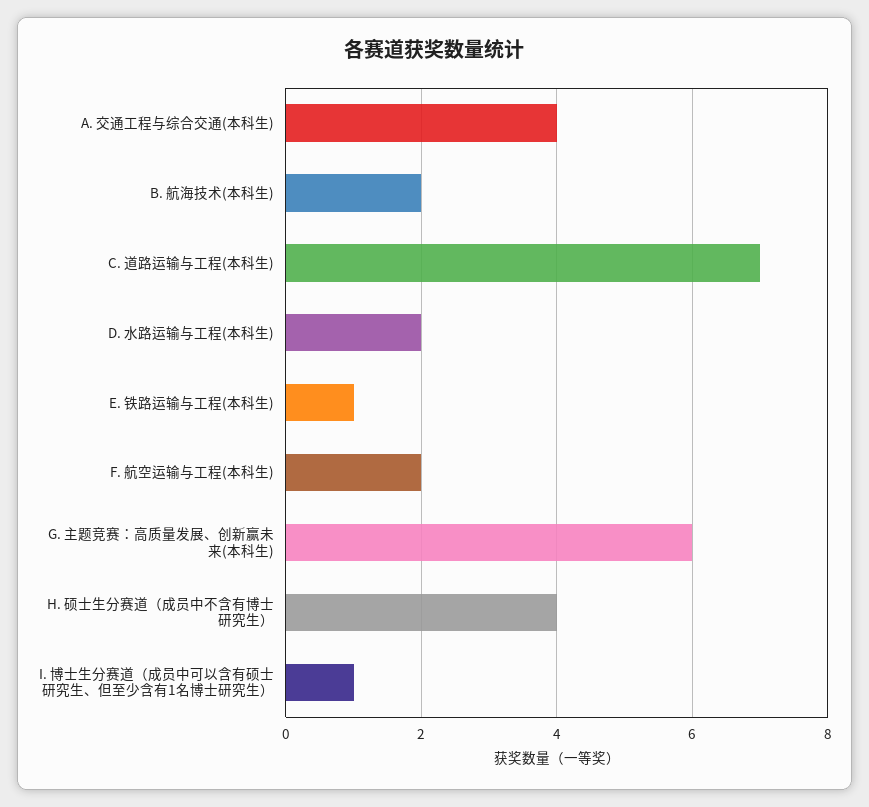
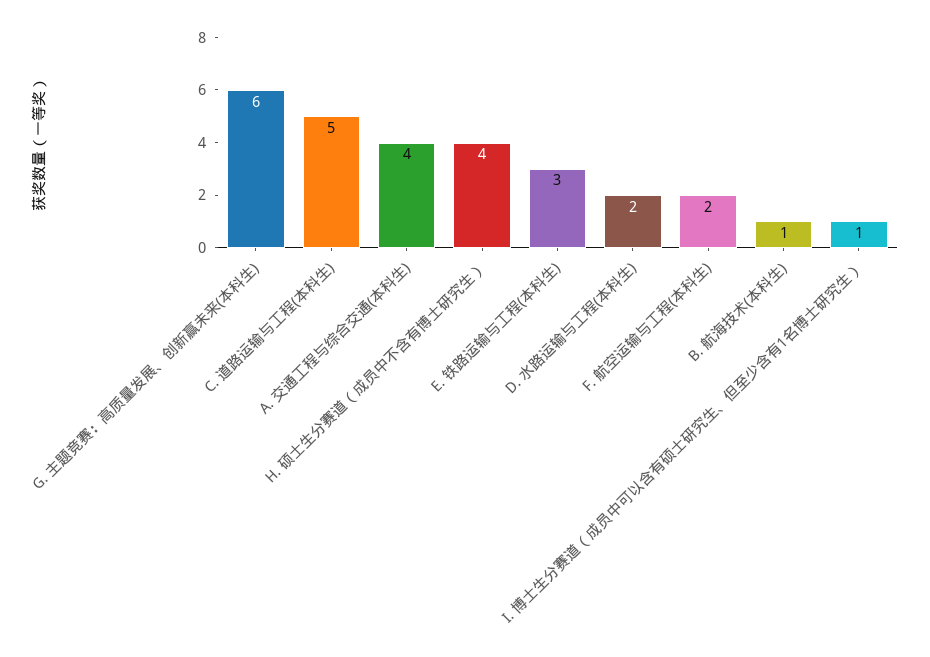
  {
    "A. 交通工程与综合交通(本科生)": 4,
-   "B. 航海技术(本科生)": 2,
+   "B. 航海技术(本科生)": 1,
-   "C. 道路运输与工程(本科生)": 7,
+   "C. 道路运输与工程(本科生)": 5,
    "D. 水路运输与工程(本科生)": 2,
-   "E. 铁路运输与工程(本科生)": 1,
+   "E. 铁路运输与工程(本科生)": 3,
    "F. 航空运输与工程(本科生)": 2,
    "G. 主题竞赛：高质量发展、创新赢未来(本科生)": 6,
    "H. 硕士生分赛道（成员中不含有博士研究生）": 4,
    "I. 博士生分赛道（成员中可以含有硕士研究生、但至少含有1名博士研究生）": 1
  }

